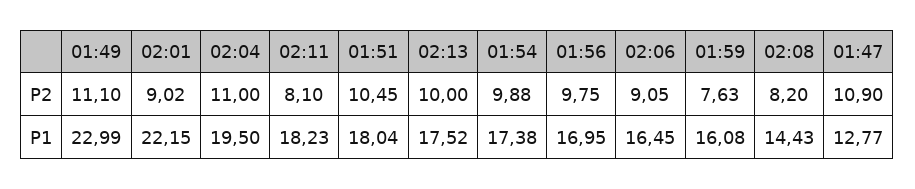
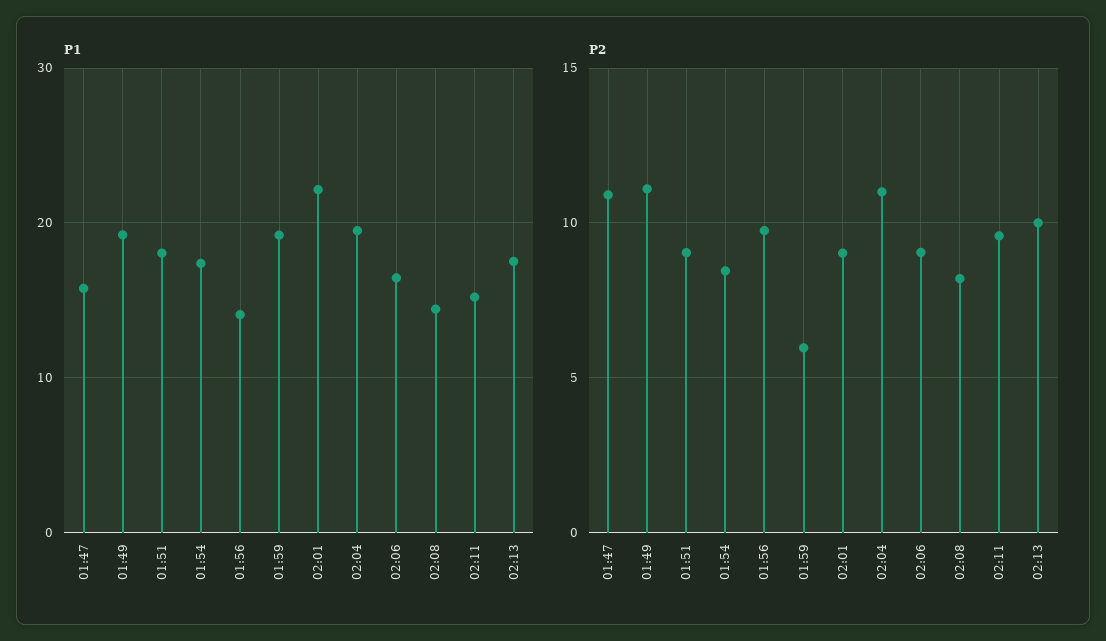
  {
    "P2": {
      "01:49": 11.1,
      "02:01": 9.02,
      "02:04": 11,
-     "02:11": 8.1,
+     "02:11": 9.5,
-     "01:51": 10.45,
+     "01:51": 9,
      "02:13": 10,
-     "01:54": 9.88,
+     "01:54": 8.5,
      "01:56": 9.75,
      "02:06": 9.05,
-     "01:59": 7.63,
+     "01:59": 6,
      "02:08": 8.2,
      "01:47": 10.9
    },
    "P1": {
-     "01:49": 22.99,
+     "01:49": 19,
      "02:01": 22.15,
      "02:04": 19.5,
-     "02:11": 18.23,
+     "02:11": 15,
      "01:51": 18.04,
      "02:13": 17.52,
      "01:54": 17.38,
-     "01:56": 16.95,
+     "01:56": 14,
      "02:06": 16.45,
-     "01:59": 16.08,
+     "01:59": 19,
      "02:08": 14.43,
-     "01:47": 12.77
+     "01:47": 16
    }
  }

